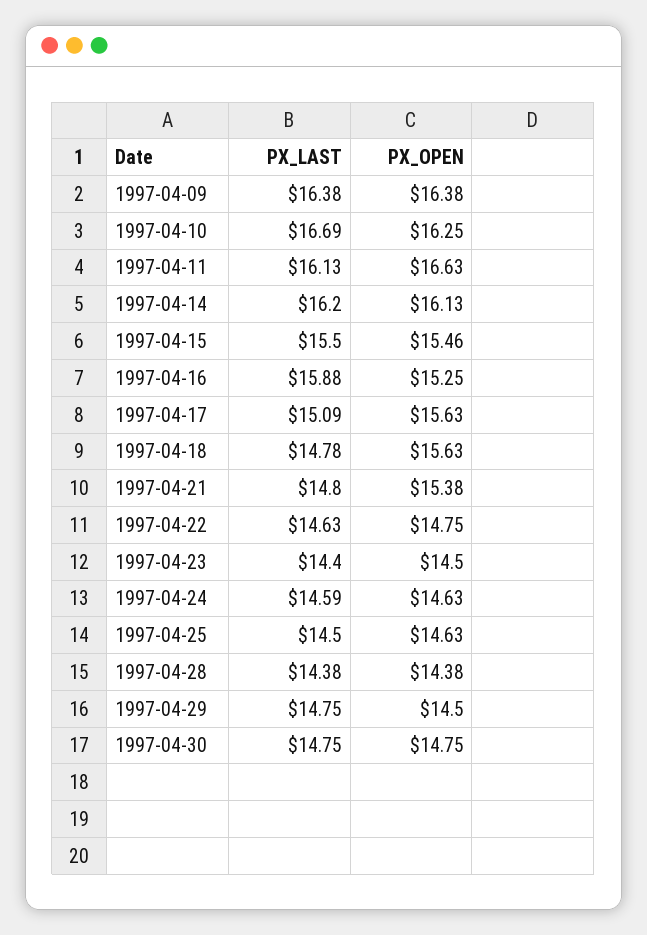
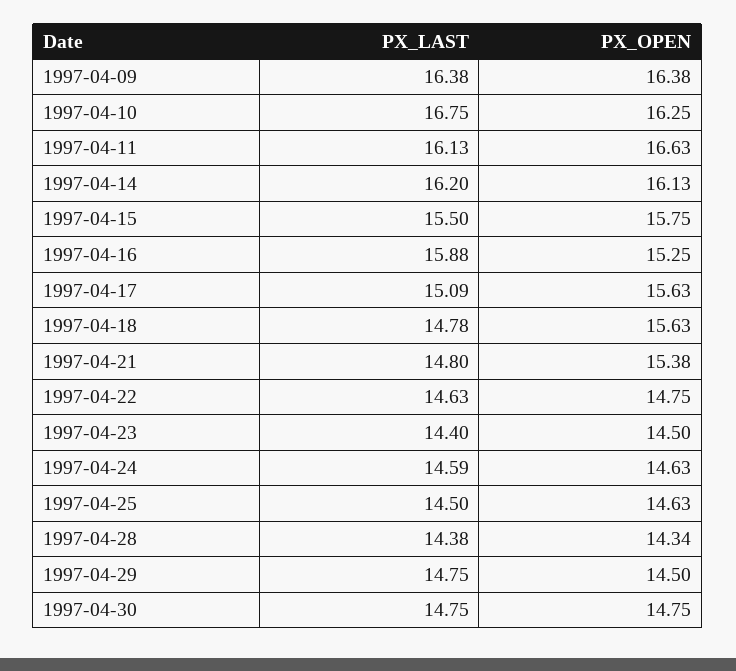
  {
    "PX_LAST": {
      "1997-04-09": 16.38,
-     "1997-04-10": 16.69,
+     "1997-04-10": 16.75,
      "1997-04-11": 16.13,
      "1997-04-14": 16.2,
      "1997-04-15": 15.5,
      "1997-04-16": 15.88,
      "1997-04-17": 15.09,
      "1997-04-18": 14.78,
      "1997-04-21": 14.8,
      "1997-04-22": 14.63,
      "1997-04-23": 14.4,
      "1997-04-24": 14.59,
      "1997-04-25": 14.5,
      "1997-04-28": 14.38,
      "1997-04-29": 14.75,
      "1997-04-30": 14.75
    },
    "PX_OPEN": {
      "1997-04-09": 16.38,
      "1997-04-10": 16.25,
      "1997-04-11": 16.63,
      "1997-04-14": 16.13,
-     "1997-04-15": 15.46,
+     "1997-04-15": 15.75,
      "1997-04-16": 15.25,
      "1997-04-17": 15.63,
      "1997-04-18": 15.63,
      "1997-04-21": 15.38,
      "1997-04-22": 14.75,
      "1997-04-23": 14.5,
      "1997-04-24": 14.63,
      "1997-04-25": 14.63,
-     "1997-04-28": 14.38,
+     "1997-04-28": 14.34,
      "1997-04-29": 14.5,
      "1997-04-30": 14.75
    }
  }

